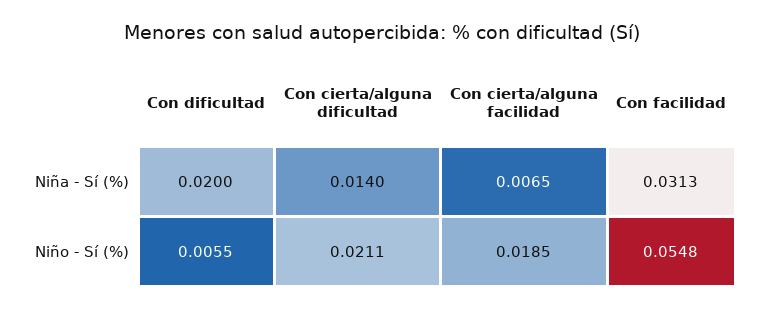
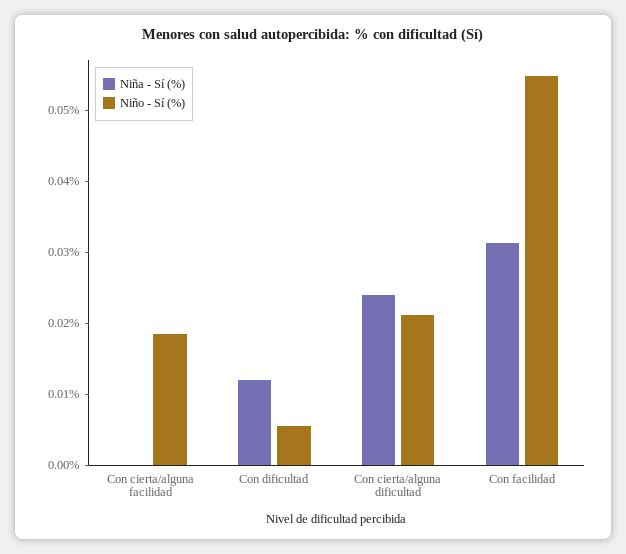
  {
    "Niña - Sí (%)": {
-     "Con dificultad": 0.02,
+     "Con dificultad": 0.012,
-     "Con cierta/alguna dificultad": 0.014,
+     "Con cierta/alguna dificultad": 0.024,
-     "Con cierta/alguna facilidad": 0.0065,
+     "Con cierta/alguna facilidad": 0,
      "Con facilidad": 0.0313
    },
    "Niño - Sí (%)": {
      "Con dificultad": 0.0055,
      "Con cierta/alguna dificultad": 0.0211,
      "Con cierta/alguna facilidad": 0.0185,
      "Con facilidad": 0.0548
    }
  }

